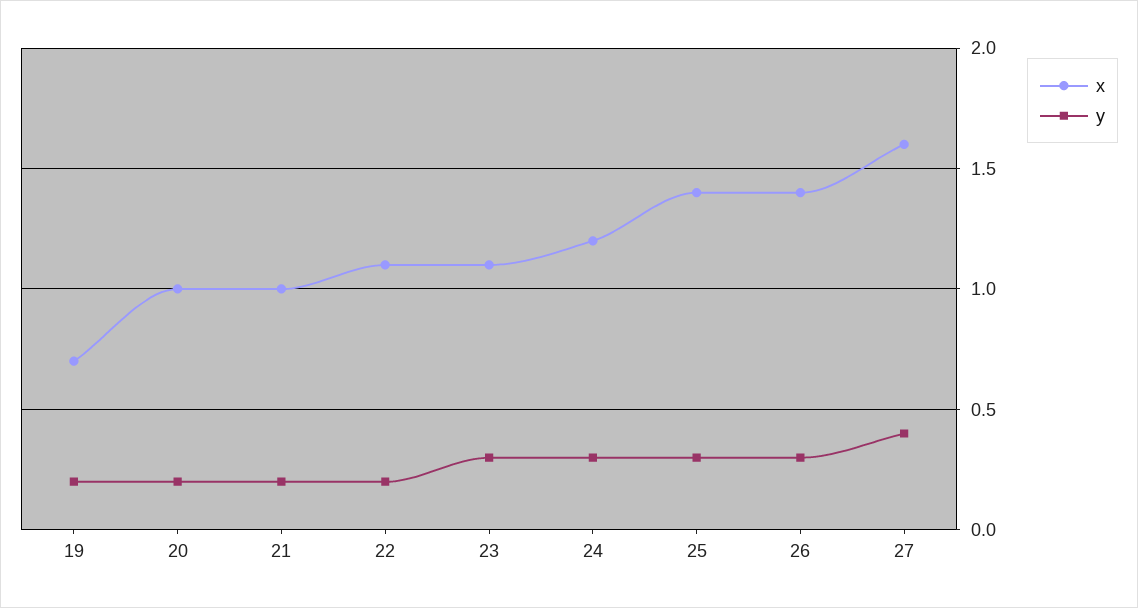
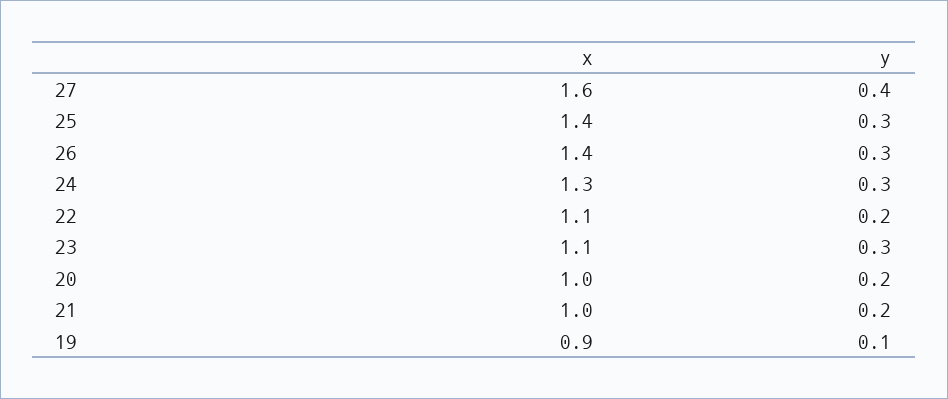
  {
    "x": {
-     "19": 0.7,
+     "19": 0.9,
      "20": 1,
      "21": 1,
      "22": 1.1,
      "23": 1.1,
-     "24": 1.2,
+     "24": 1.3,
      "25": 1.4,
      "26": 1.4,
      "27": 1.6
    },
    "y": {
-     "19": 0.2,
+     "19": 0.1,
      "20": 0.2,
      "21": 0.2,
      "22": 0.2,
      "23": 0.3,
      "24": 0.3,
      "25": 0.3,
      "26": 0.3,
      "27": 0.4
    }
  }

